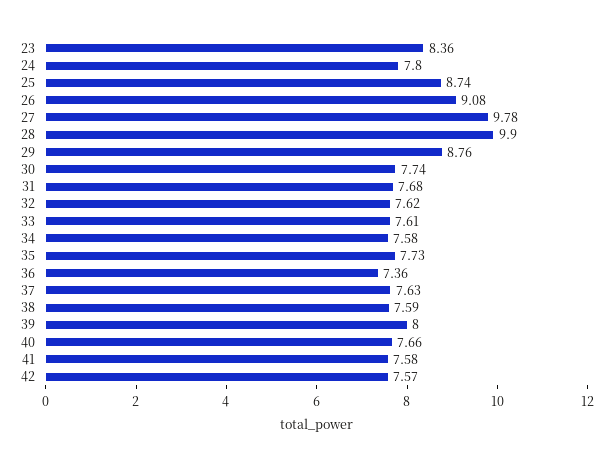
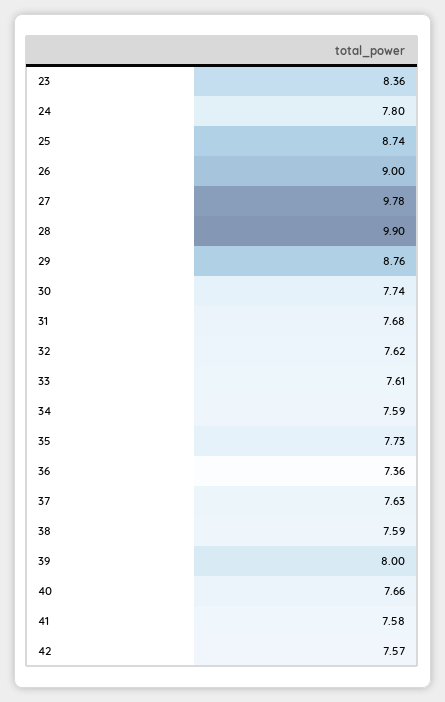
  {
    "23": 8.36,
    "24": 7.8,
    "25": 8.74,
-   "26": 9.08,
+   "26": 9,
    "27": 9.78,
    "28": 9.9,
    "29": 8.76,
    "30": 7.74,
    "31": 7.68,
    "32": 7.62,
    "33": 7.61,
-   "34": 7.58,
+   "34": 7.59,
    "35": 7.73,
    "36": 7.36,
    "37": 7.63,
    "38": 7.59,
    "39": 8,
    "40": 7.66,
    "41": 7.58,
    "42": 7.57
  }

